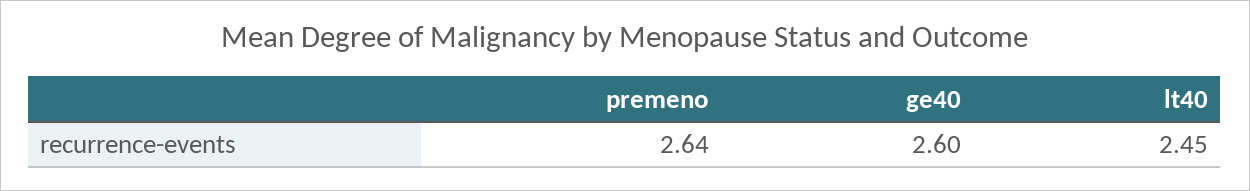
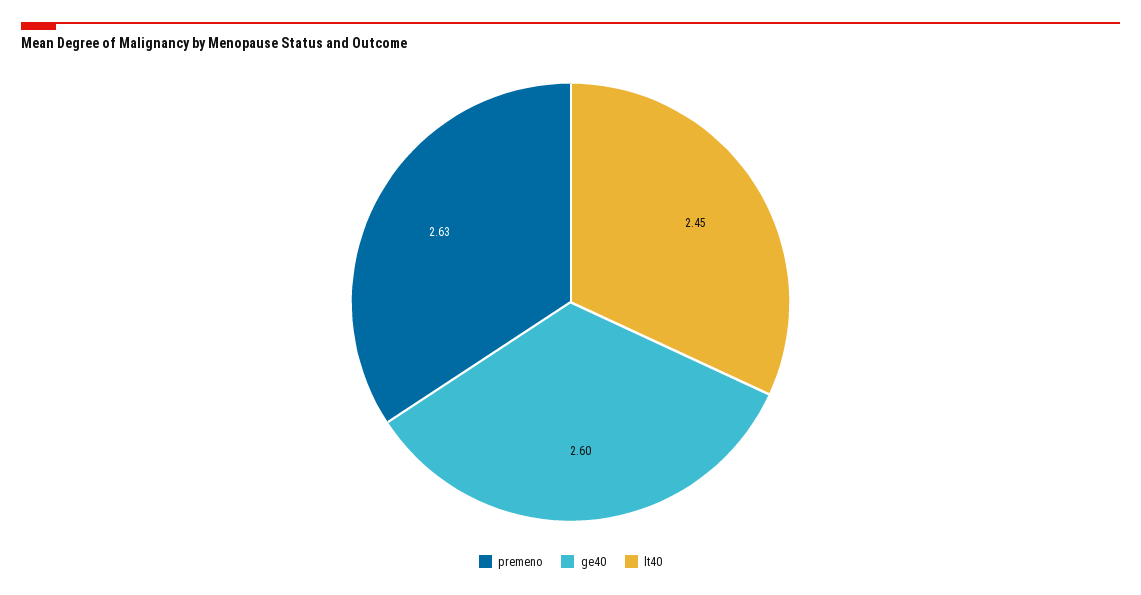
  {
-   "premeno": 2.64,
+   "premeno": 2.63,
    "ge40": 2.6,
    "lt40": 2.45
  }

